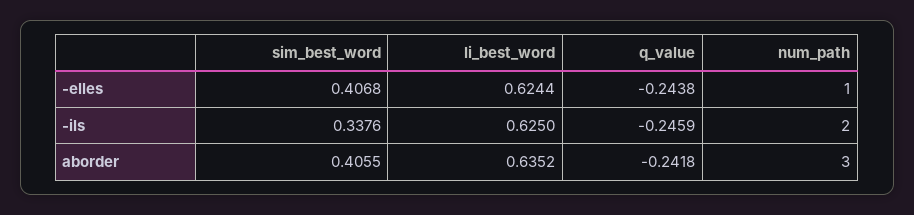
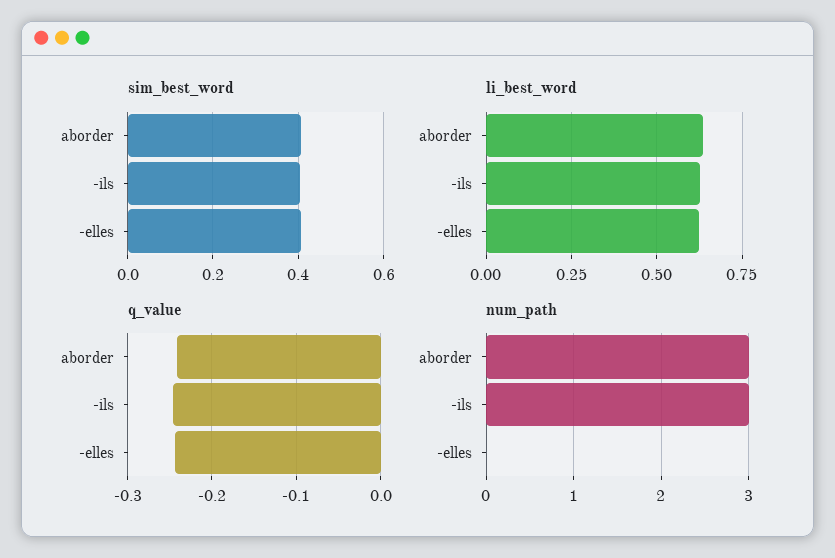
  {
    "sim_best_word": {
      "-elles": 0.4068,
-     "-ils": 0.3376,
+     "-ils": 0.4,
      "aborder": 0.4055
    },
    "li_best_word": {
      "-elles": 0.6244,
      "-ils": 0.625,
      "aborder": 0.6352
    },
    "q_value": {
      "-elles": -0.2438,
      "-ils": -0.2459,
      "aborder": -0.2418
    },
    "num_path": {
-     "-elles": 1,
+     "-elles": 0,
-     "-ils": 2,
+     "-ils": 3,
      "aborder": 3
    }
  }

